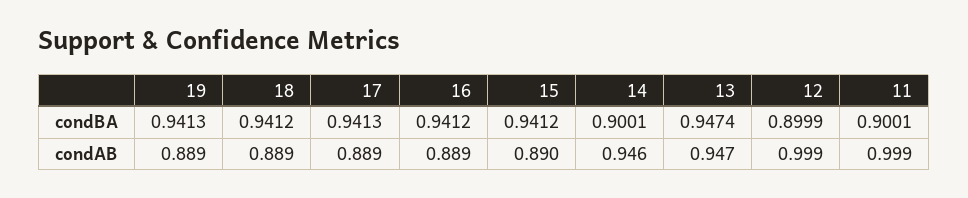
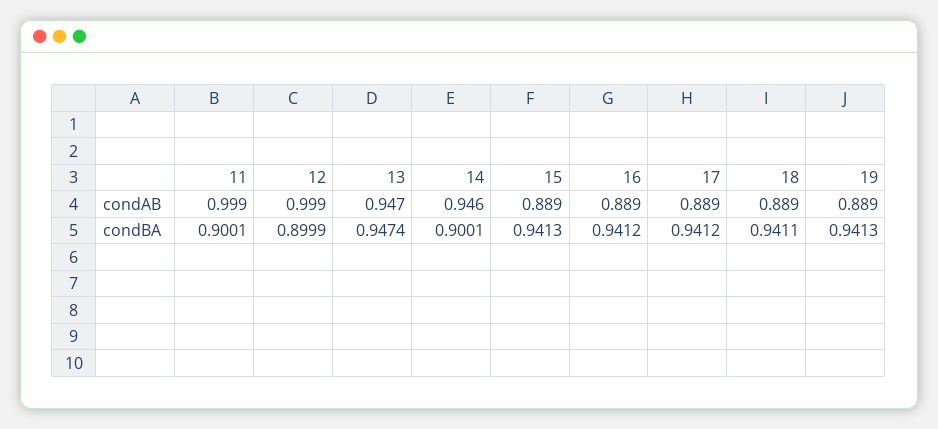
  {
    "19": {
      "condBA": 0.9413,
      "condAB": 0.889
    },
    "18": {
-     "condBA": 0.9412,
+     "condBA": 0.9411,
      "condAB": 0.889
    },
    "17": {
-     "condBA": 0.9413,
+     "condBA": 0.9412,
      "condAB": 0.889
    },
    "16": {
      "condBA": 0.9412,
      "condAB": 0.889
    },
    "15": {
-     "condBA": 0.9412,
+     "condBA": 0.9413,
-     "condAB": 0.89
+     "condAB": 0.889
    },
    "14": {
      "condBA": 0.9001,
      "condAB": 0.946
    },
    "13": {
      "condBA": 0.9474,
      "condAB": 0.947
    },
    "12": {
      "condBA": 0.8999,
      "condAB": 0.999
    },
    "11": {
      "condBA": 0.9001,
      "condAB": 0.999
    }
  }

